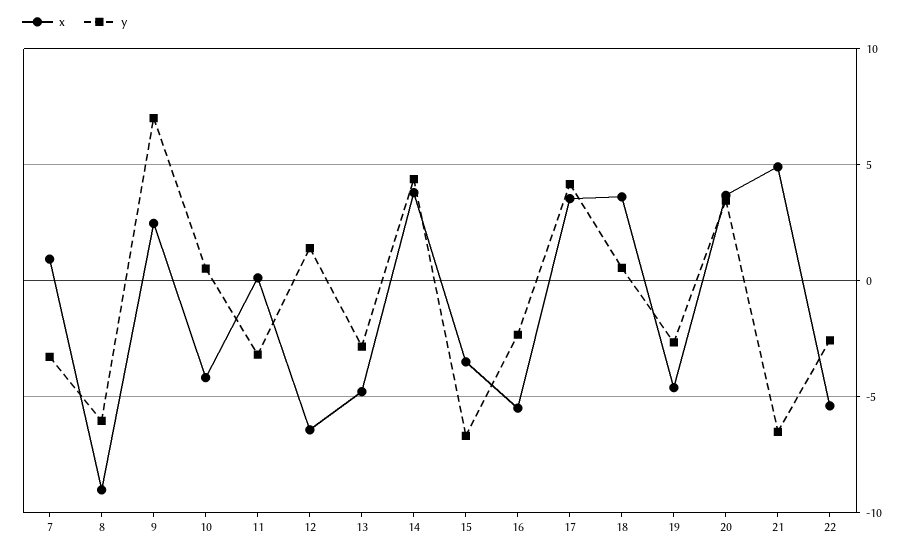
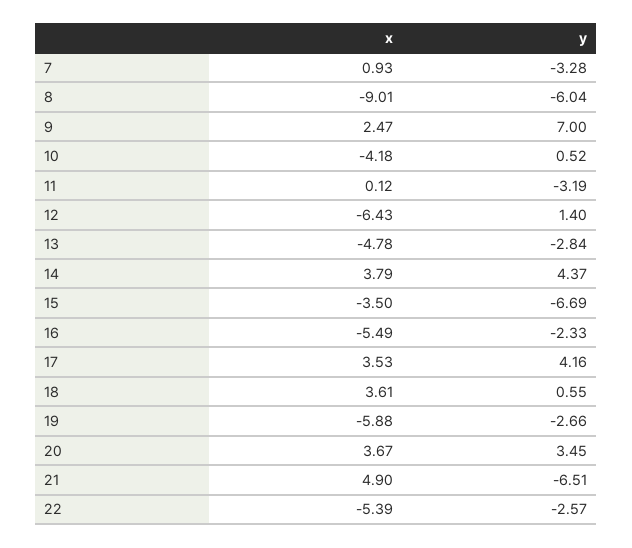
  {
    "x": {
      "7": 0.93,
      "8": -9.01,
      "9": 2.47,
      "10": -4.18,
      "11": 0.12,
      "12": -6.43,
      "13": -4.78,
      "14": 3.79,
      "15": -3.5,
      "16": -5.49,
      "17": 3.53,
      "18": 3.61,
-     "19": -4.5,
+     "19": -5.88,
      "20": 3.67,
      "21": 4.9,
      "22": -5.39
    },
    "y": {
      "7": -3.28,
      "8": -6.04,
      "9": 7,
      "10": 0.52,
      "11": -3.19,
      "12": 1.4,
      "13": -2.84,
      "14": 4.37,
      "15": -6.69,
      "16": -2.33,
      "17": 4.16,
      "18": 0.55,
      "19": -2.66,
      "20": 3.45,
      "21": -6.51,
      "22": -2.57
    }
  }

